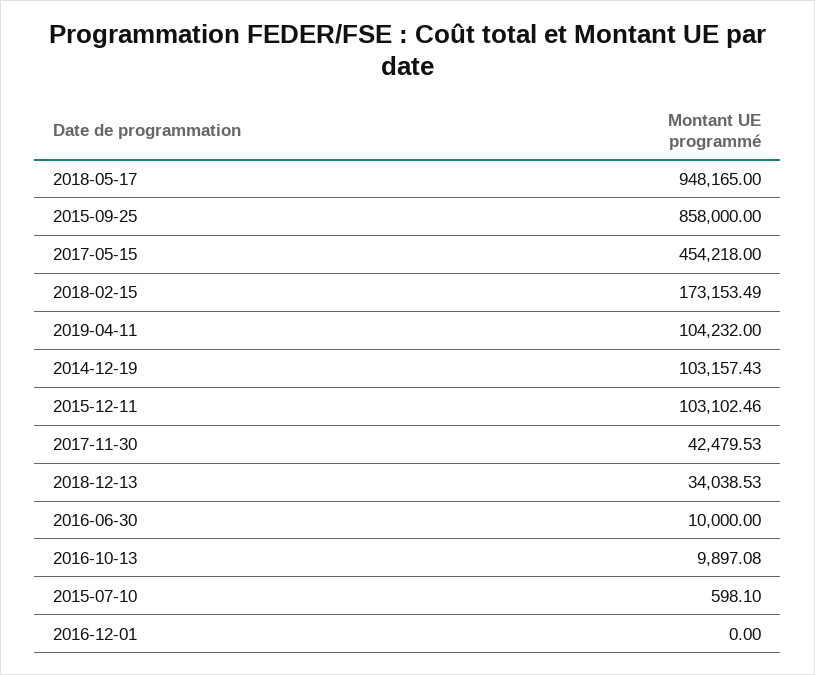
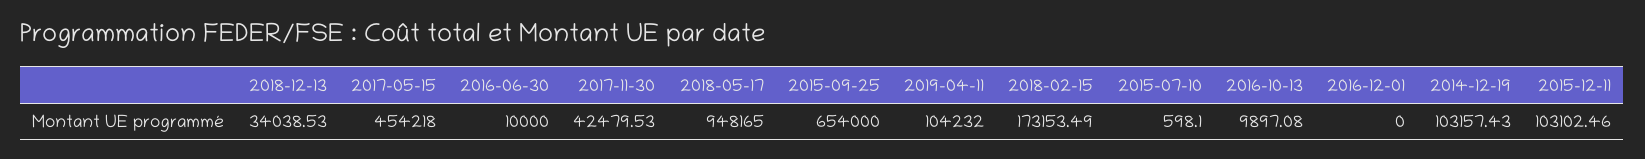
  {
    "2018-05-17": 948165,
-   "2015-09-25": 858000,
+   "2015-09-25": 654000,
    "2017-05-15": 454218,
    "2018-02-15": 173153.49,
    "2019-04-11": 104232,
    "2014-12-19": 103157.43,
    "2015-12-11": 103102.46,
    "2017-11-30": 42479.53,
    "2018-12-13": 34038.53,
    "2016-06-30": 10000,
    "2016-10-13": 9897.08,
    "2015-07-10": 598.1,
    "2016-12-01": 0
  }

